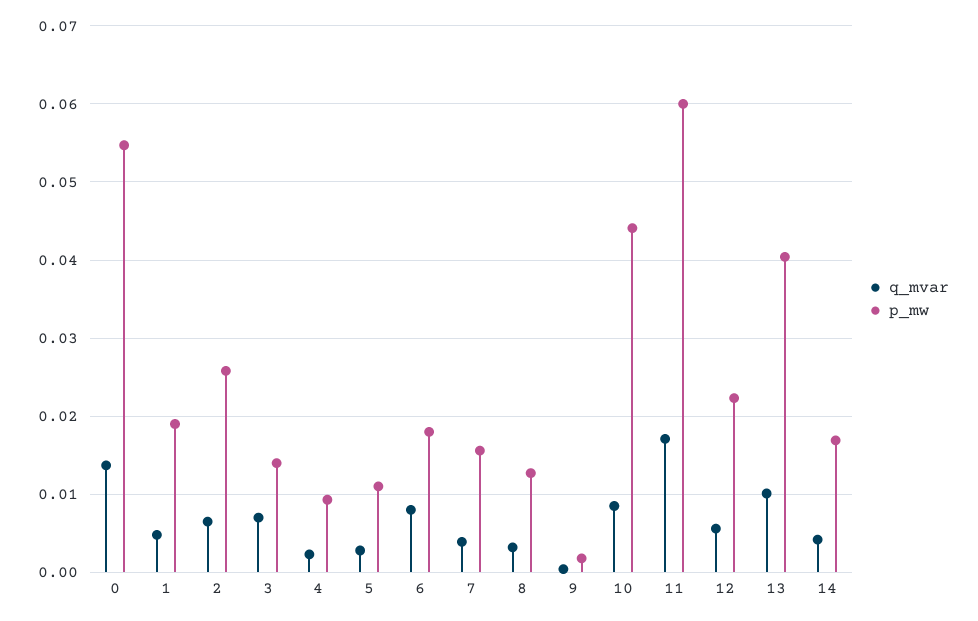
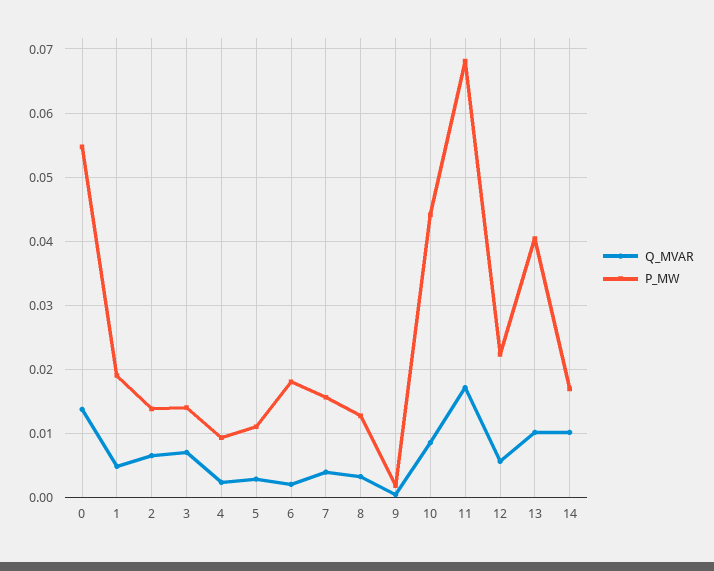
  {
    "q_mvar": {
      "0": 0.014,
      "1": 0.005,
      "2": 0.007,
      "3": 0.007,
      "4": 0.002,
      "5": 0.003,
-     "6": 0.008,
+     "6": 0.002,
      "7": 0.004,
      "8": 0.003,
      "9": 0,
      "10": 0.009,
      "11": 0.017,
      "12": 0.006,
      "13": 0.01,
-     "14": 0.004
+     "14": 0.01
    },
    "p_mw": {
      "0": 0.055,
      "1": 0.019,
-     "2": 0.026,
+     "2": 0.014,
      "3": 0.014,
      "4": 0.009,
      "5": 0.011,
      "6": 0.018,
      "7": 0.016,
      "8": 0.013,
      "9": 0.002,
      "10": 0.044,
-     "11": 0.06,
+     "11": 0.068,
      "12": 0.022,
      "13": 0.04,
      "14": 0.017
    }
  }

